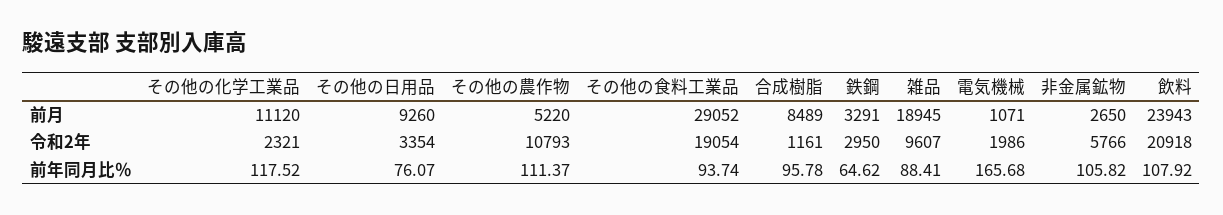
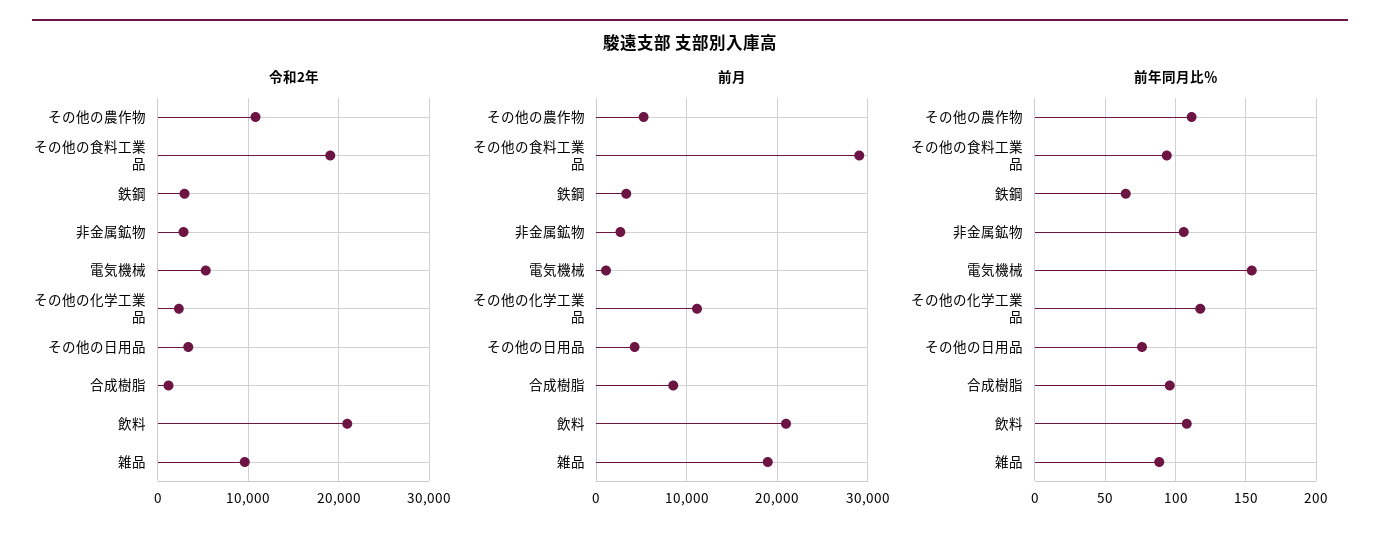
  {
    "前月": {
      "その他の化学工業品": 11120,
-     "その他の日用品": 9260,
+     "その他の日用品": 4000,
      "その他の農作物": 5220,
      "その他の食料工業品": 29052,
      "合成樹脂": 8489,
      "鉄鋼": 3291,
      "雑品": 18945,
      "電気機械": 1071,
      "非金属鉱物": 2650,
-     "飲料": 23943
+     "飲料": 21000
    },
    "令和2年": {
      "その他の化学工業品": 2321,
      "その他の日用品": 3354,
      "その他の農作物": 10793,
      "その他の食料工業品": 19054,
      "合成樹脂": 1161,
      "鉄鋼": 2950,
      "雑品": 9607,
-     "電気機械": 1986,
+     "電気機械": 5000,
-     "非金属鉱物": 5766,
+     "非金属鉱物": 3000,
      "飲料": 20918
    },
    "前年同月比％": {
      "その他の化学工業品": 117.52,
      "その他の日用品": 76.07,
      "その他の農作物": 111.37,
      "その他の食料工業品": 93.74,
      "合成樹脂": 95.78,
      "鉄鋼": 64.62,
      "雑品": 88.41,
-     "電気機械": 165.68,
+     "電気機械": 155,
      "非金属鉱物": 105.82,
      "飲料": 107.92
    }
  }

